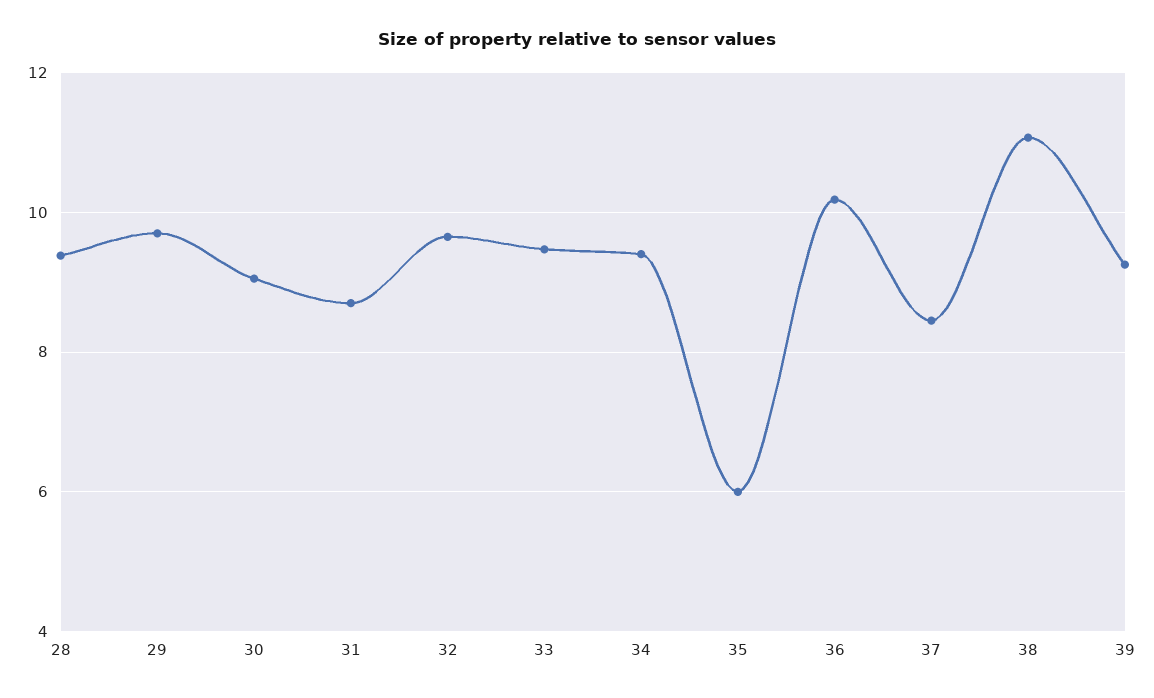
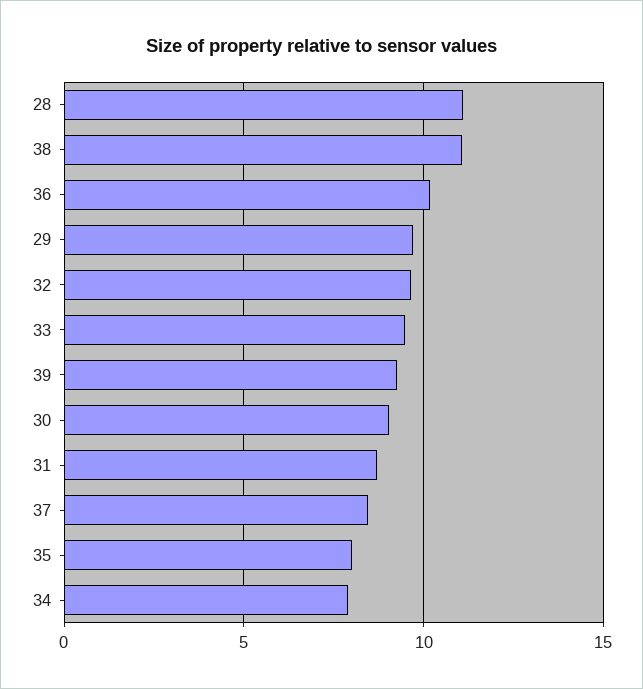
  {
-   "28": 9.4,
+   "28": 11,
    "29": 9.8,
    "30": 9,
    "31": 8.8,
    "32": 9.6,
    "33": 9.4,
-   "34": 9.4,
+   "34": 8,
-   "35": 6,
+   "35": 8,
    "36": 10.2,
    "37": 8.4,
    "38": 11,
    "39": 9.2
  }

